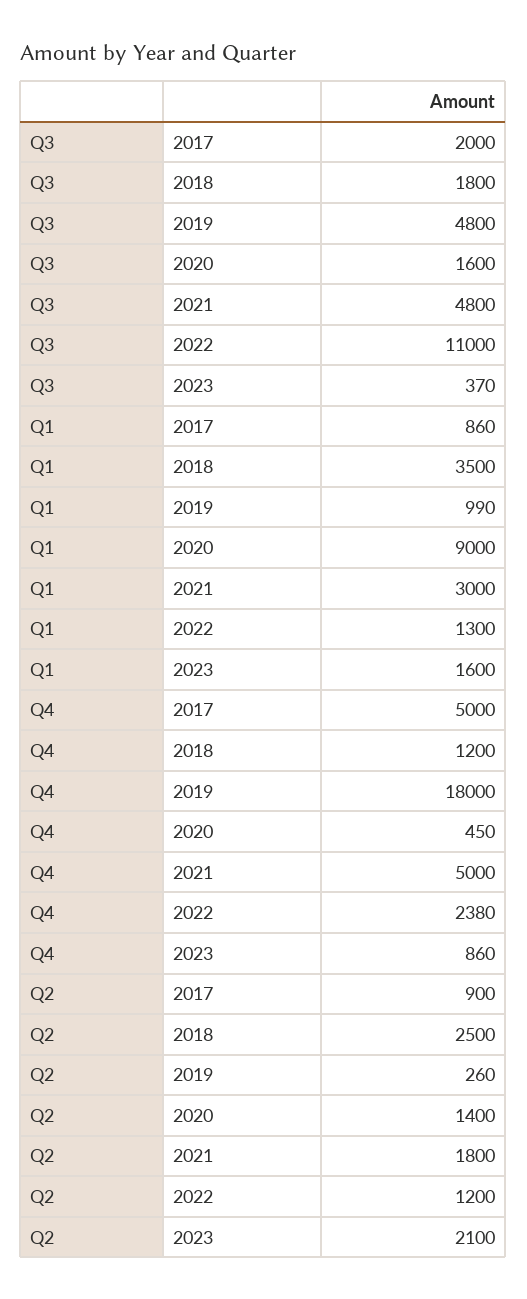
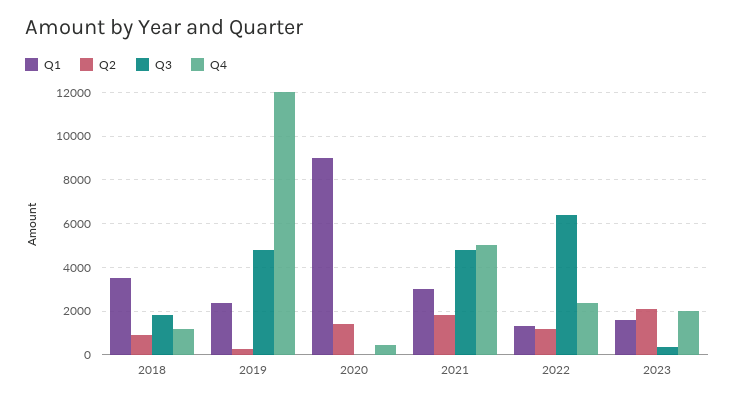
  {
    "Q3": {
-     "2017": 2000,
      "2018": 1800,
      "2019": 4800,
-     "2020": 1600,
+     "2020": 0,
      "2021": 4800,
-     "2022": 11000,
+     "2022": 6500,
      "2023": 370
    },
    "Q1": {
-     "2017": 860,
      "2018": 3500,
-     "2019": 990,
+     "2019": 2500,
      "2020": 9000,
      "2021": 3000,
      "2022": 1300,
      "2023": 1600
    },
    "Q4": {
-     "2017": 5000,
      "2018": 1200,
-     "2019": 18000,
+     "2019": 12000,
      "2020": 450,
      "2021": 5000,
      "2022": 2380,
-     "2023": 860
+     "2023": 2000
    },
    "Q2": {
-     "2017": 900,
-     "2018": 2500,
+     "2018": 1000,
      "2019": 260,
      "2020": 1400,
      "2021": 1800,
      "2022": 1200,
      "2023": 2100
    }
  }

